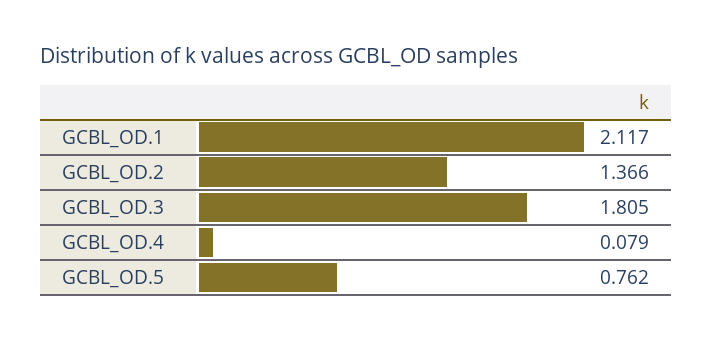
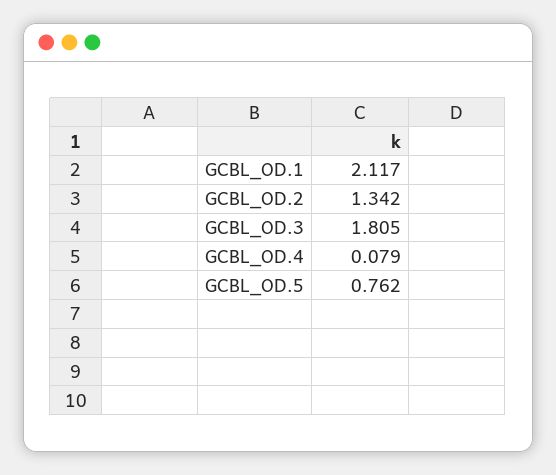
  {
    "GCBL_OD.1": 2.117,
-   "GCBL_OD.2": 1.366,
+   "GCBL_OD.2": 1.342,
    "GCBL_OD.3": 1.805,
    "GCBL_OD.4": 0.079,
    "GCBL_OD.5": 0.762
  }

